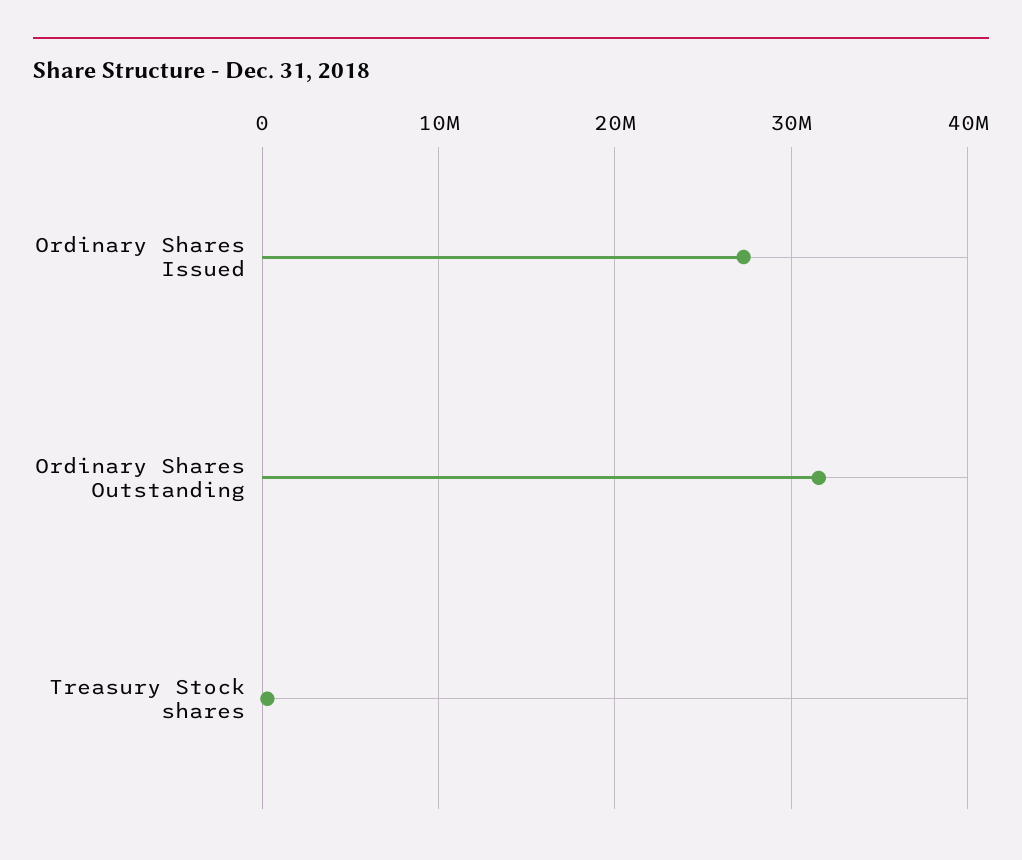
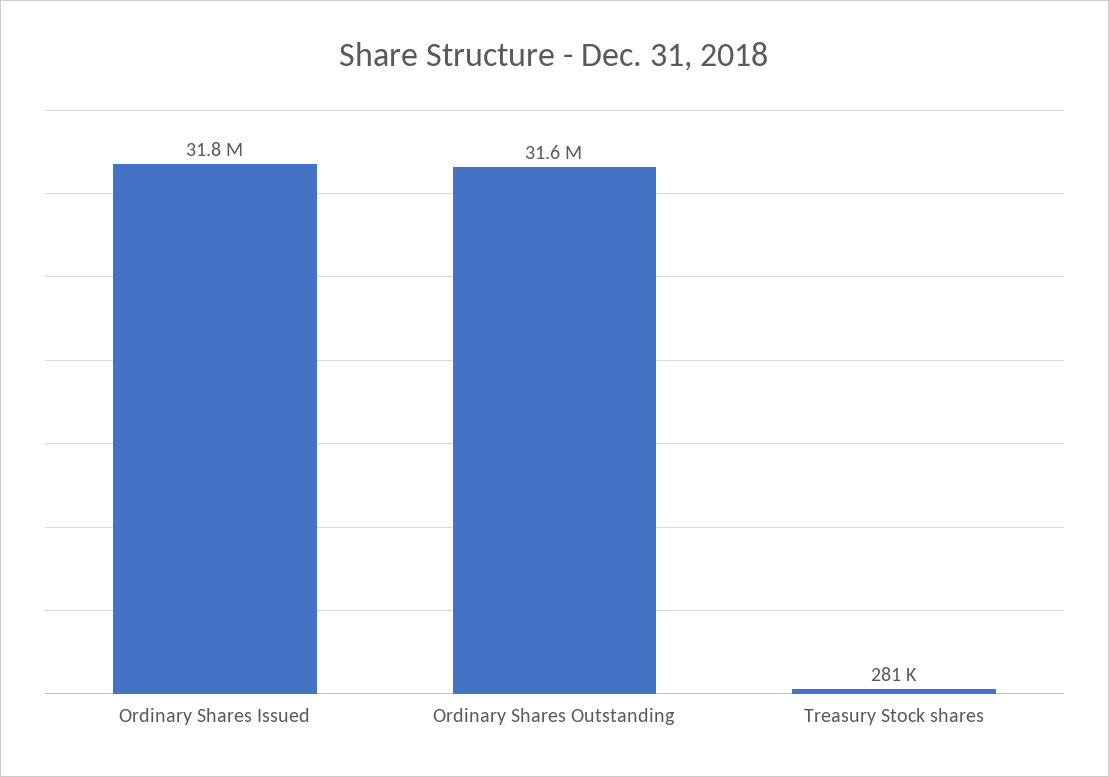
  {
-   "Ordinary Shares Issued": 27000000,
+   "Ordinary Shares Issued": 31800000,
    "Ordinary Shares Outstanding": 31600000,
    "Treasury Stock shares": 281000
  }

